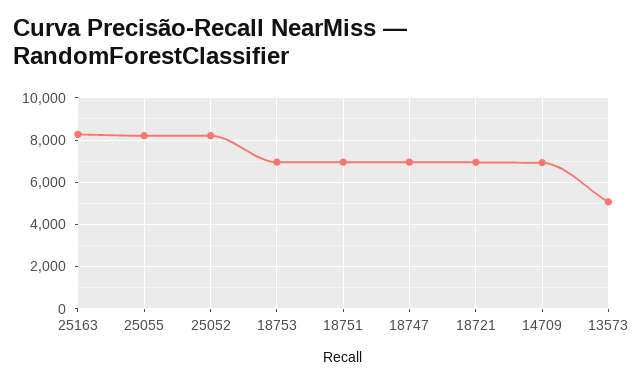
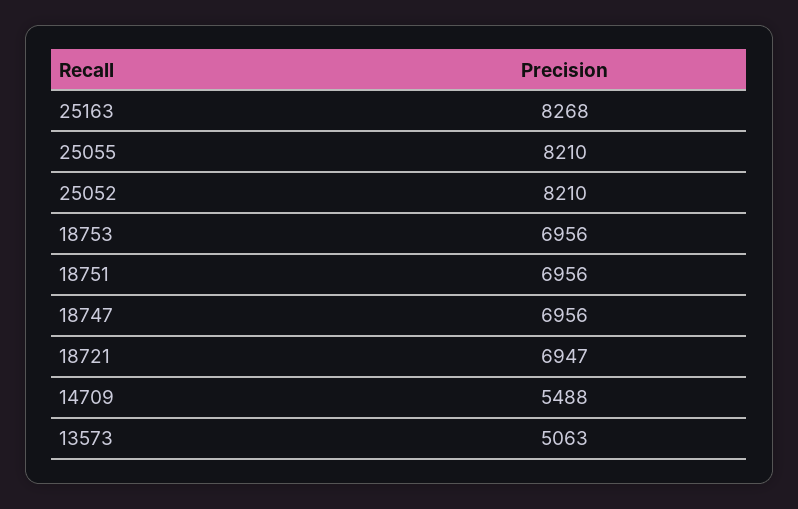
  {
    "25163": 8268,
    "25055": 8210,
    "25052": 8210,
    "18753": 6956,
    "18751": 6956,
    "18747": 6956,
    "18721": 6947,
-   "14709": 7000,
+   "14709": 5488,
    "13573": 5063
  }

